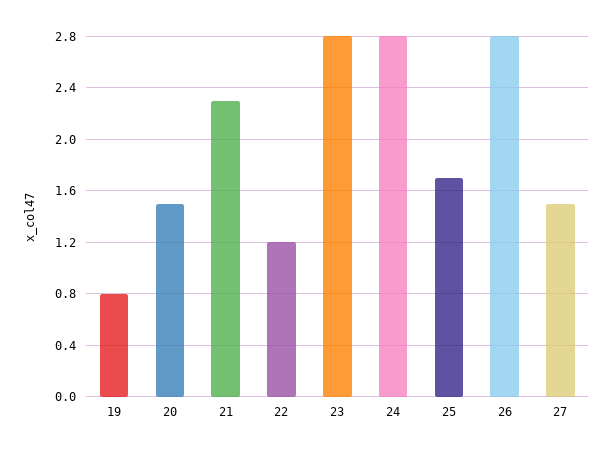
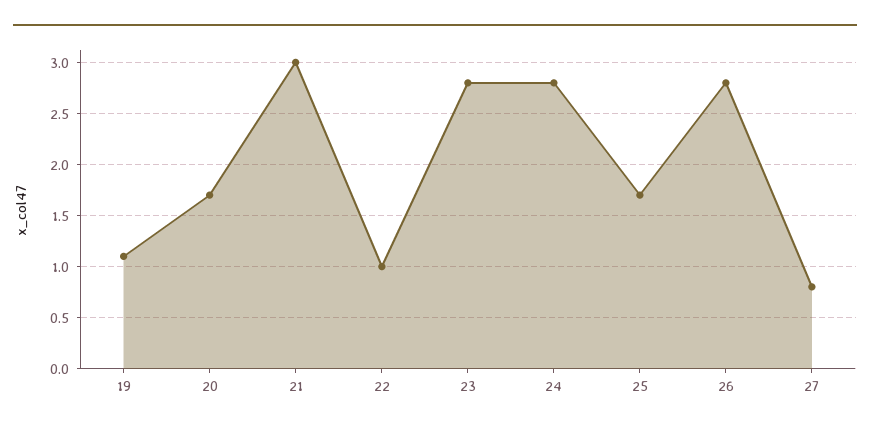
  {
-   "19": 0.8,
+   "19": 1.1,
-   "20": 1.5,
+   "20": 1.7,
-   "21": 2.3,
+   "21": 3,
-   "22": 1.2,
+   "22": 1,
    "23": 2.8,
    "24": 2.8,
    "25": 1.7,
    "26": 2.8,
-   "27": 1.5
+   "27": 0.8
  }

